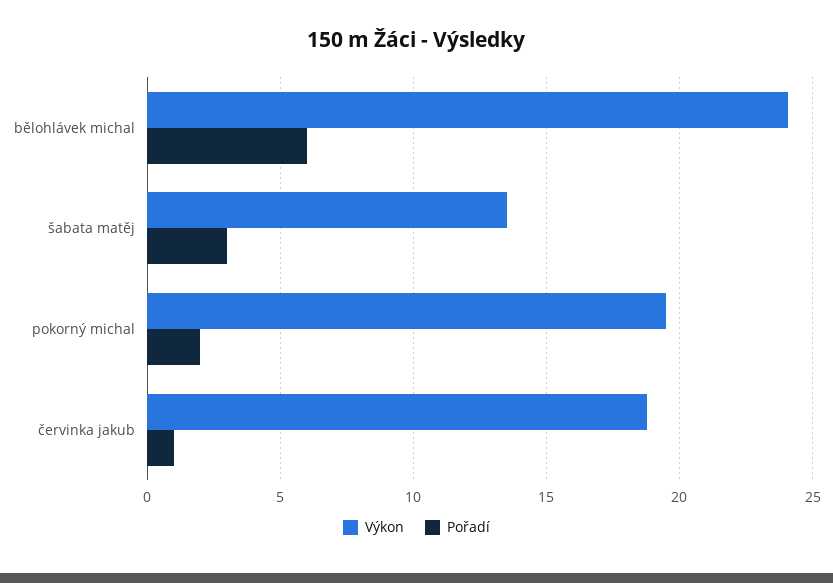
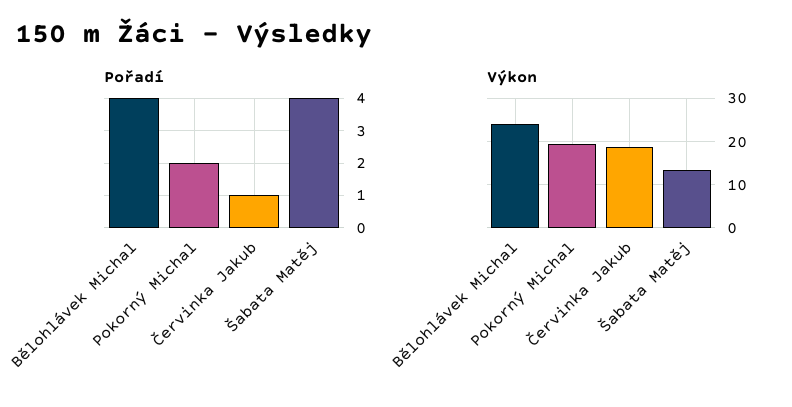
  {
    "Výkon": {
      "bělohlávek michal": 24,
      "šabata matěj": 13.5,
      "pokorný michal": 19.5,
      "červinka jakub": 19
    },
    "Pořadí": {
-     "bělohlávek michal": 6,
+     "bělohlávek michal": 4,
-     "šabata matěj": 3,
+     "šabata matěj": 4,
      "pokorný michal": 2,
      "červinka jakub": 1
    }
  }

